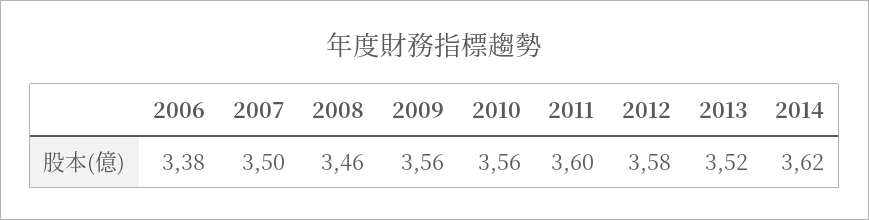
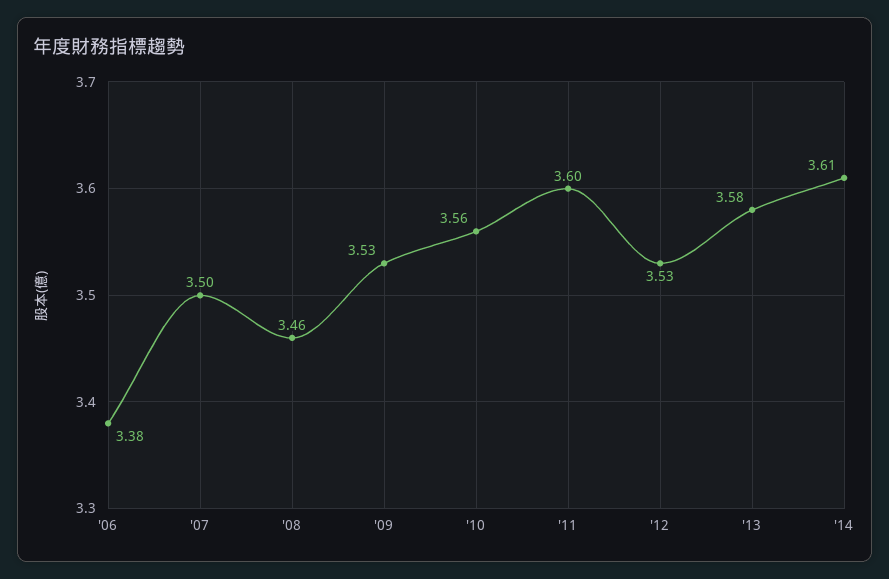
  {
    "2006": 3.38,
    "2007": 3.5,
    "2008": 3.46,
-   "2009": 3.56,
+   "2009": 3.53,
    "2010": 3.56,
    "2011": 3.6,
-   "2012": 3.58,
+   "2012": 3.53,
-   "2013": 3.52,
+   "2013": 3.58,
-   "2014": 3.62
+   "2014": 3.61
  }

